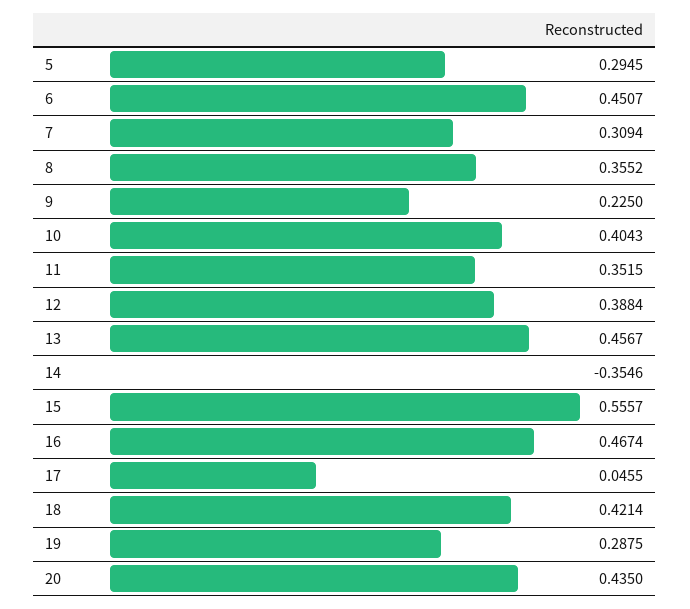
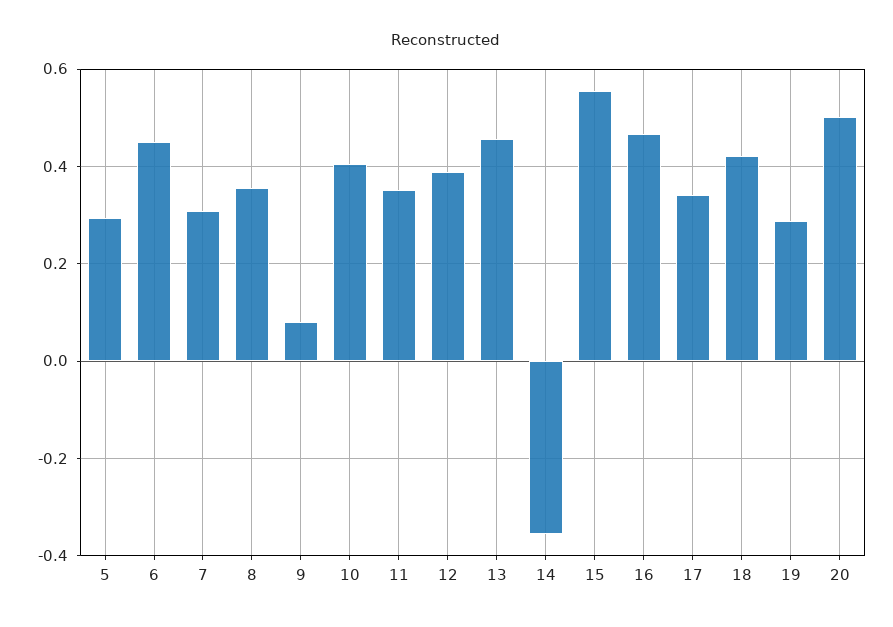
  {
    "5": 0.2945,
    "6": 0.4507,
    "7": 0.3094,
    "8": 0.3552,
-   "9": 0.225,
+   "9": 0.08,
    "10": 0.4043,
    "11": 0.3515,
    "12": 0.3884,
    "13": 0.4567,
    "14": -0.3546,
    "15": 0.5557,
    "16": 0.4674,
-   "17": 0.0455,
+   "17": 0.34,
    "18": 0.4214,
    "19": 0.2875,
-   "20": 0.435
+   "20": 0.5
  }

